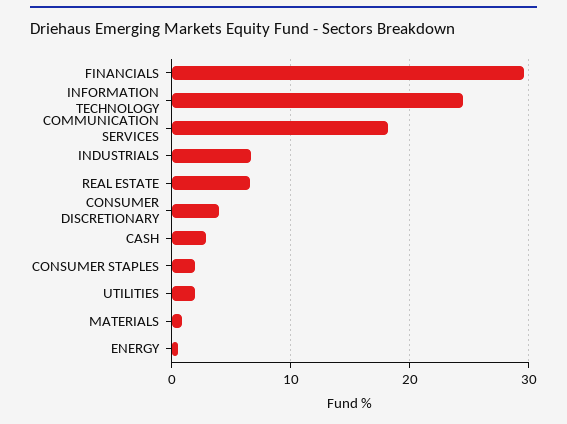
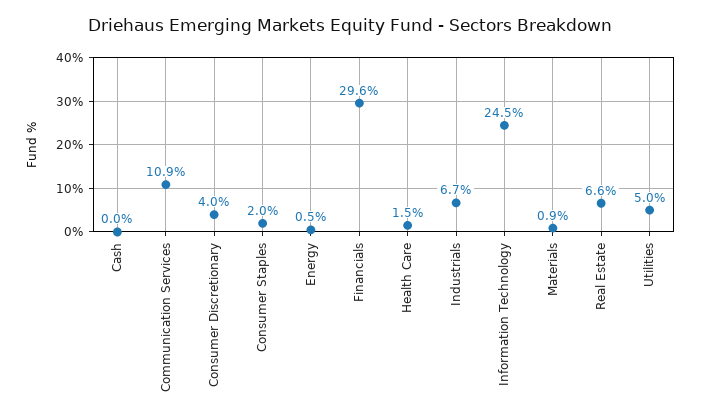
  {
    "FINANCIALS": 29.6,
    "INFORMATION TECHNOLOGY": 24.5,
-   "COMMUNICATION SERVICES": 18,
+   "COMMUNICATION SERVICES": 10.9,
    "INDUSTRIALS": 6.7,
    "REAL ESTATE": 6.6,
    "CONSUMER DISCRETIONARY": 4,
-   "CASH": 3,
+   "CASH": 0,
    "CONSUMER STAPLES": 2,
-   "UTILITIES": 2,
+   "UTILITIES": 5,
    "MATERIALS": 0.9,
-   "ENERGY": 0.5
+   "ENERGY": 0.5,
+   "Health Care": 1.5
  }

